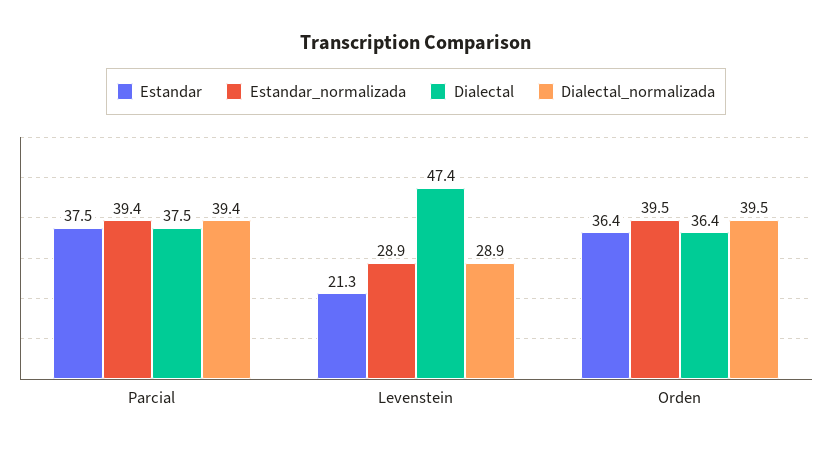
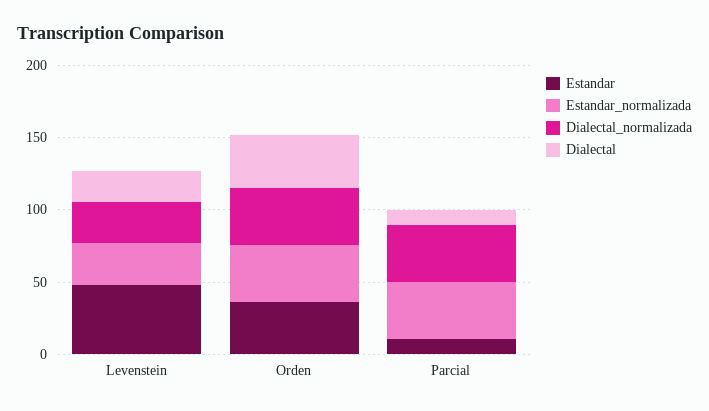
  {
    "Estandar": {
-     "Parcial": 37.5,
+     "Parcial": 10,
-     "Levenstein": 21.3,
+     "Levenstein": 50,
      "Orden": 36.4
    },
    "Estandar_normalizada": {
      "Parcial": 39.4,
      "Levenstein": 28.9,
      "Orden": 39.5
    },
    "Dialectal": {
-     "Parcial": 37.5,
+     "Parcial": 10,
-     "Levenstein": 47.4,
+     "Levenstein": 20,
      "Orden": 36.4
    },
    "Dialectal_normalizada": {
      "Parcial": 39.4,
      "Levenstein": 28.9,
      "Orden": 39.5
    }
  }

